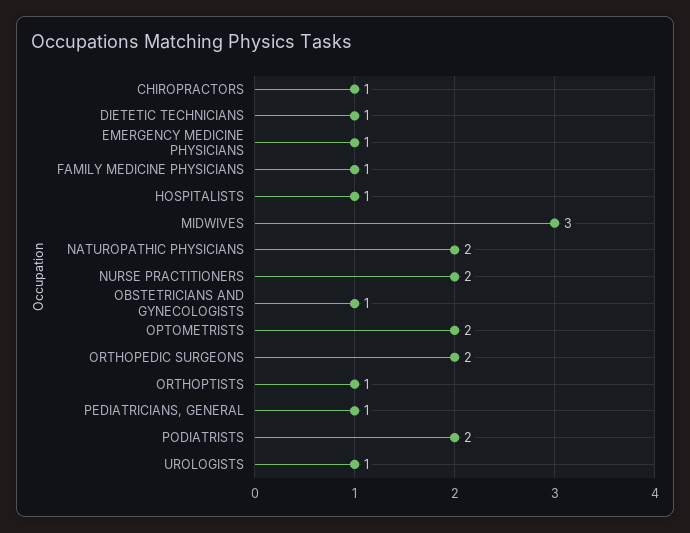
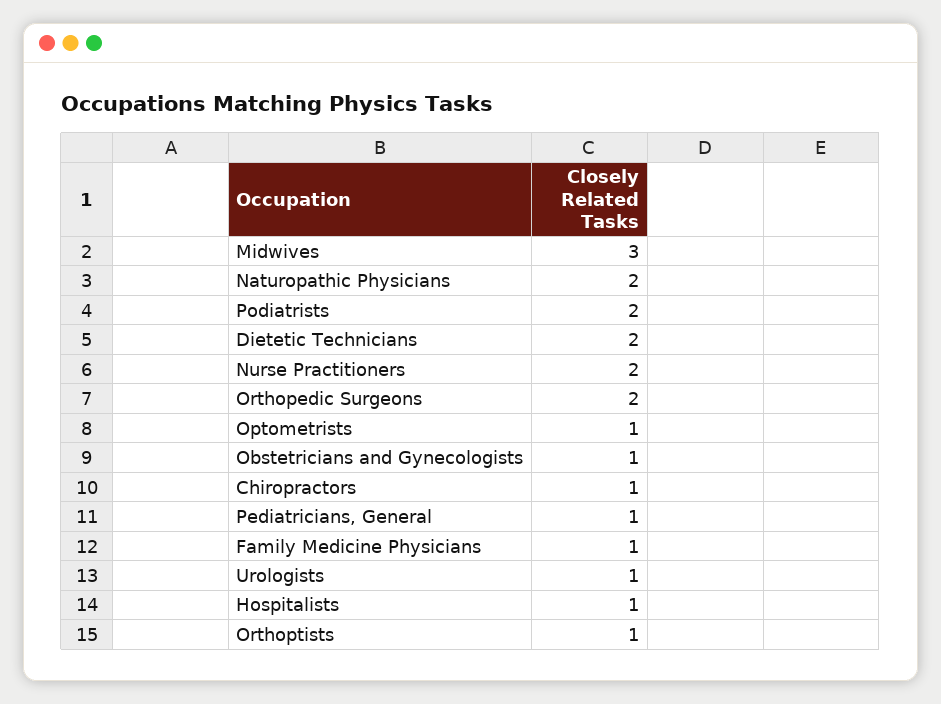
  {
    "CHIROPRACTORS": 1,
-   "DIETETIC TECHNICIANS": 1,
+   "DIETETIC TECHNICIANS": 2,
-   "EMERGENCY MEDICINE PHYSICIANS": 1,
    "FAMILY MEDICINE PHYSICIANS": 1,
    "HOSPITALISTS": 1,
    "MIDWIVES": 3,
    "NATUROPATHIC PHYSICIANS": 2,
    "NURSE PRACTITIONERS": 2,
    "OBSTETRICIANS AND GYNECOLOGISTS": 1,
-   "OPTOMETRISTS": 2,
+   "OPTOMETRISTS": 1,
    "ORTHOPEDIC SURGEONS": 2,
    "ORTHOPTISTS": 1,
    "PEDIATRICIANS, GENERAL": 1,
    "PODIATRISTS": 2,
    "UROLOGISTS": 1
  }

